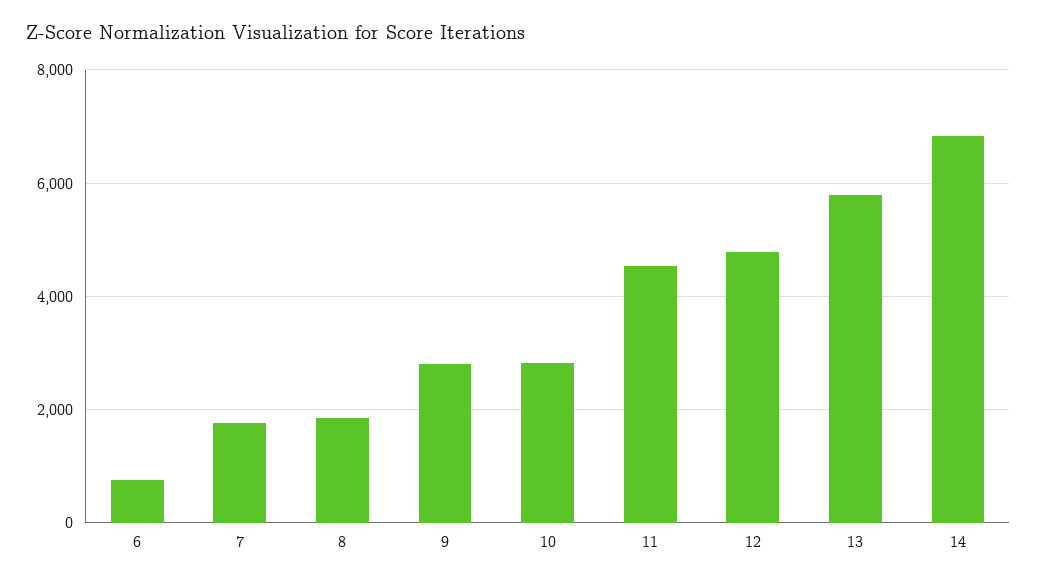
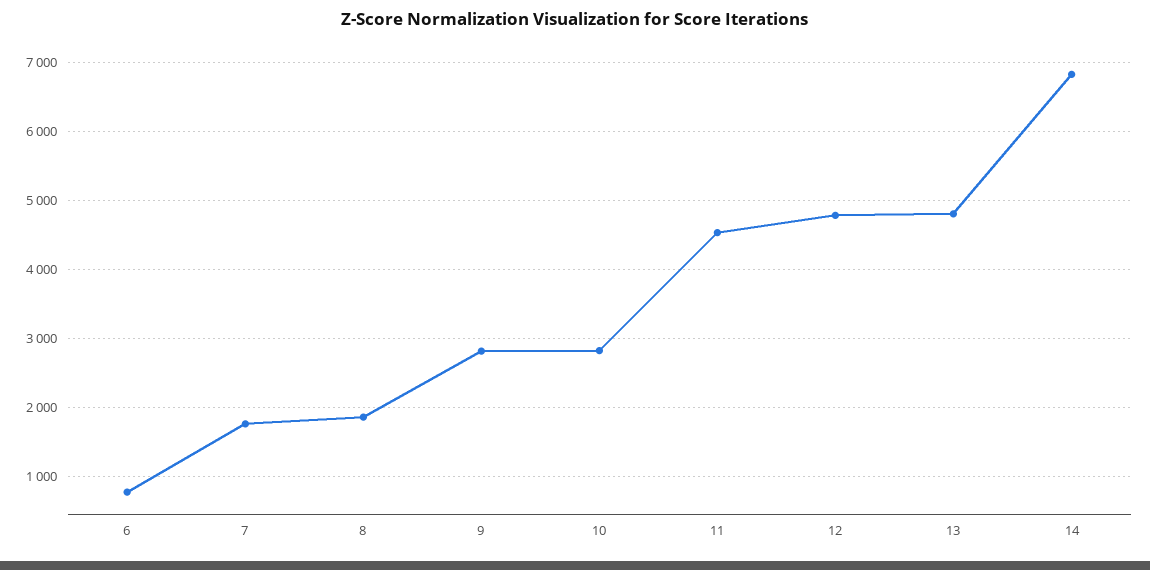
  {
    "6": 800,
    "7": 1800,
    "8": 1900,
    "9": 2800,
    "10": 2800,
    "11": 4500,
    "12": 4800,
-   "13": 5800,
+   "13": 4800,
    "14": 6800
  }

